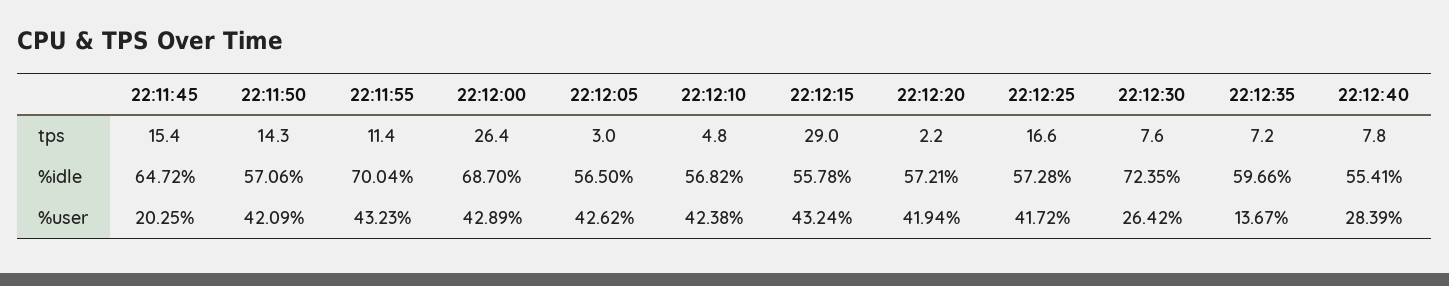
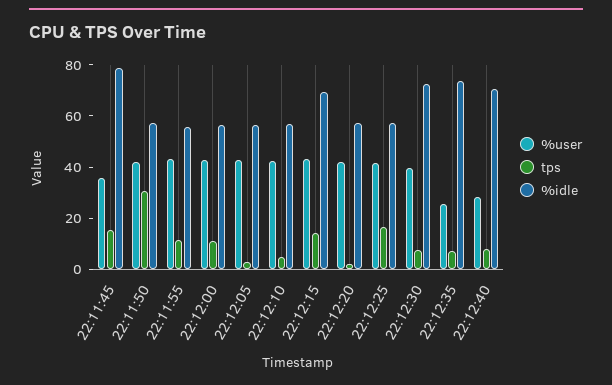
  {
    "tps": {
      "22:11:45": 15.4,
-     "22:11:50": 14.3,
+     "22:11:50": 30,
      "22:11:55": 11.4,
-     "22:12:00": 26.4,
+     "22:12:00": 10,
      "22:12:05": 3,
      "22:12:10": 4.8,
-     "22:12:15": 29,
+     "22:12:15": 15,
      "22:12:20": 2.2,
      "22:12:25": 16.6,
      "22:12:30": 7.6,
      "22:12:35": 7.2,
      "22:12:40": 7.8
    },
    "%idle": {
-     "22:11:45": 64.72,
+     "22:11:45": 80,
      "22:11:50": 57.06,
-     "22:11:55": 70.04,
+     "22:11:55": 55,
-     "22:12:00": 68.7,
+     "22:12:00": 55,
      "22:12:05": 56.5,
      "22:12:10": 56.82,
-     "22:12:15": 55.78,
+     "22:12:15": 70,
      "22:12:20": 57.21,
      "22:12:25": 57.28,
      "22:12:30": 72.35,
-     "22:12:35": 59.66,
+     "22:12:35": 75,
-     "22:12:40": 55.41
+     "22:12:40": 70
    },
    "%user": {
-     "22:11:45": 20.25,
+     "22:11:45": 35,
      "22:11:50": 42.09,
      "22:11:55": 43.23,
      "22:12:00": 42.89,
      "22:12:05": 42.62,
      "22:12:10": 42.38,
      "22:12:15": 43.24,
      "22:12:20": 41.94,
      "22:12:25": 41.72,
-     "22:12:30": 26.42,
+     "22:12:30": 40,
-     "22:12:35": 13.67,
+     "22:12:35": 25,
      "22:12:40": 28.39
    }
  }

